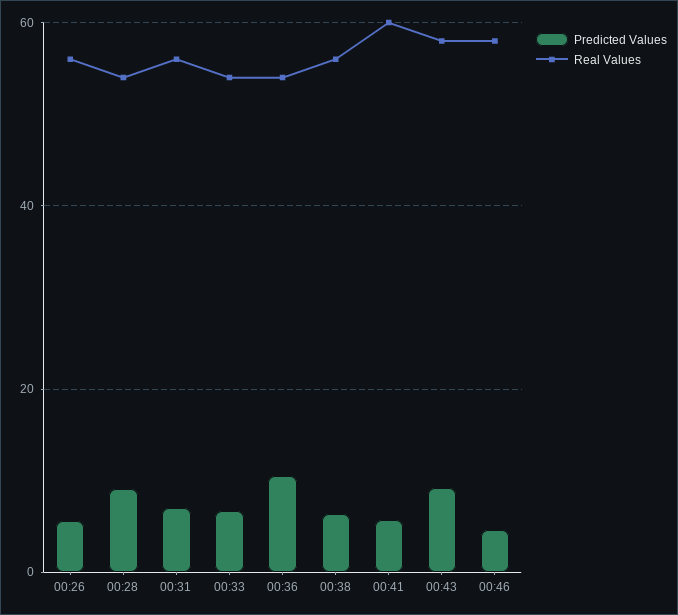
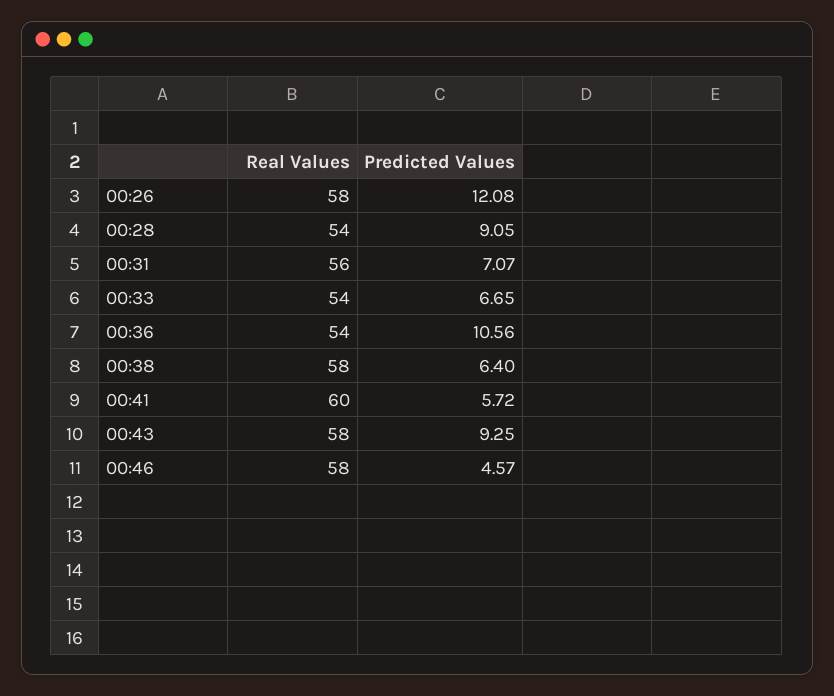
  {
    "Predicted Values": {
-     "00:26": 6,
+     "00:26": 12.08,
      "00:28": 9.05,
      "00:31": 7.07,
      "00:33": 6.65,
      "00:36": 10.56,
      "00:38": 6.4,
      "00:41": 5.72,
      "00:43": 9.25,
      "00:46": 4.57
    },
    "Real Values": {
-     "00:26": 56,
+     "00:26": 58,
      "00:28": 54,
      "00:31": 56,
      "00:33": 54,
      "00:36": 54,
-     "00:38": 56,
+     "00:38": 58,
      "00:41": 60,
      "00:43": 58,
      "00:46": 58
    }
  }

